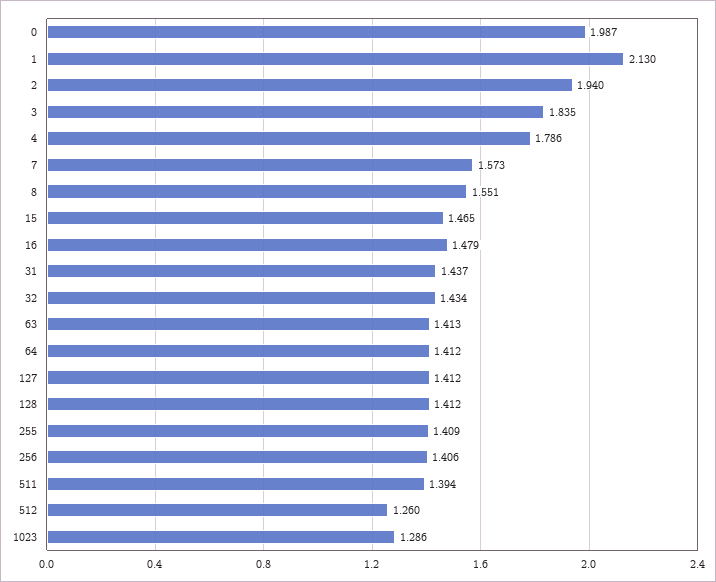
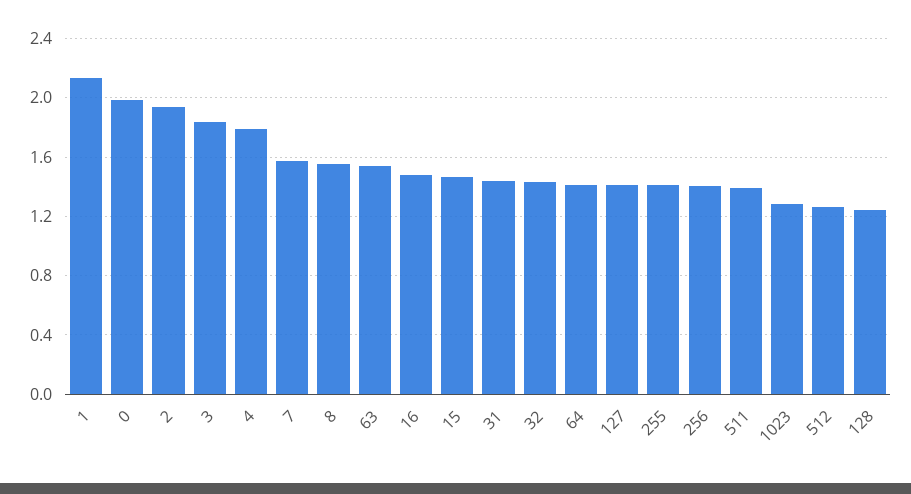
  {
    "0": 1.987,
    "1": 2.13,
    "2": 1.94,
    "3": 1.835,
    "4": 1.786,
    "7": 1.573,
    "8": 1.551,
    "15": 1.465,
    "16": 1.479,
    "31": 1.437,
    "32": 1.434,
-   "63": 1.413,
+   "63": 1.55,
    "64": 1.412,
    "127": 1.412,
-   "128": 1.412,
+   "128": 1.25,
    "255": 1.409,
    "256": 1.406,
    "511": 1.394,
    "512": 1.26,
    "1023": 1.286
  }

